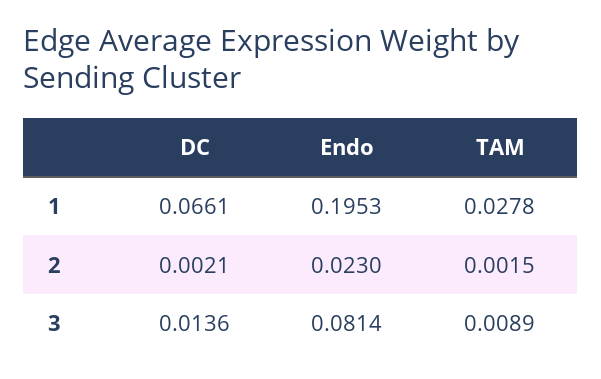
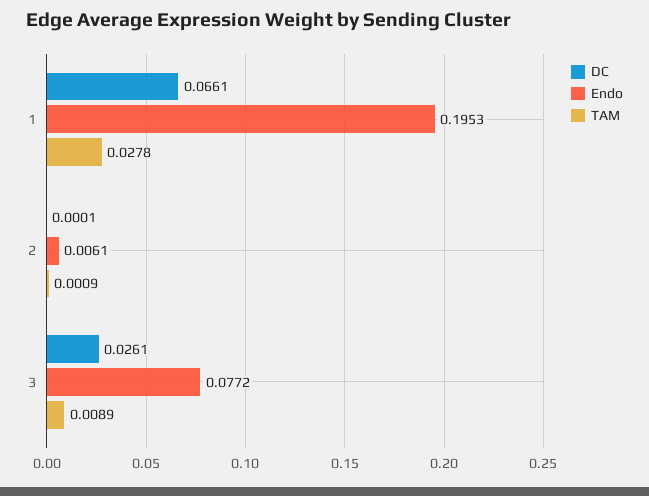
  {
    "DC": {
      "1": 0.0661,
-     "2": 0.0021,
+     "2": 0.0001,
-     "3": 0.0136
+     "3": 0.0261
    },
    "Endo": {
      "1": 0.1953,
-     "2": 0.023,
+     "2": 0.0061,
-     "3": 0.0814
+     "3": 0.0772
    },
    "TAM": {
      "1": 0.0278,
-     "2": 0.0015,
+     "2": 0.0009,
      "3": 0.0089
    }
  }

